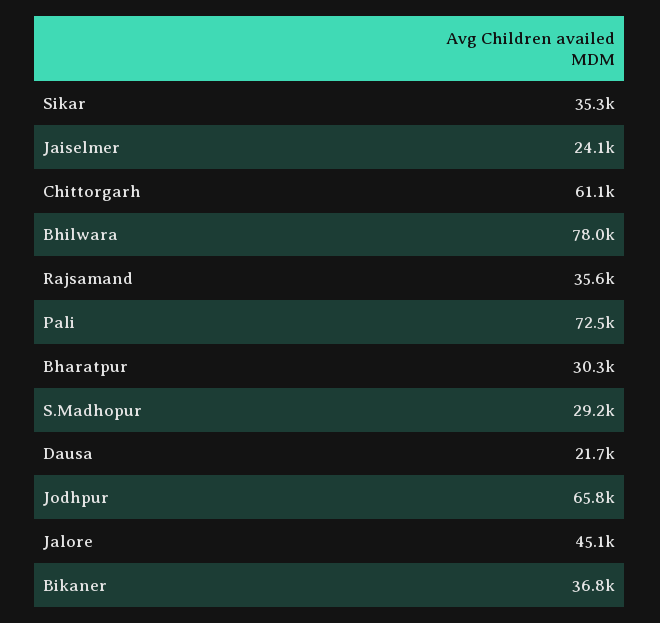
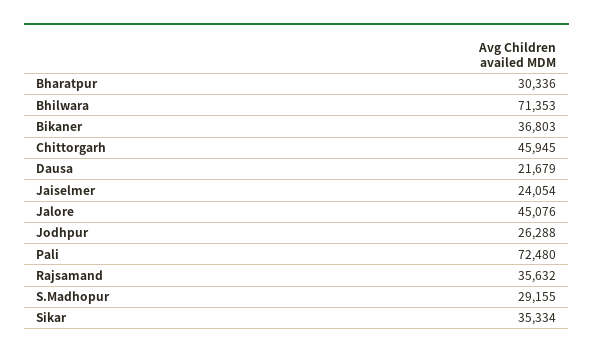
  {
    "Sikar": 35334,
    "Jaiselmer": 24054,
-   "Chittorgarh": 61100,
+   "Chittorgarh": 45945,
-   "Bhilwara": 78000,
+   "Bhilwara": 71353,
    "Rajsamand": 35632,
    "Pali": 72480,
    "Bharatpur": 30336,
    "S.Madhopur": 29155,
    "Dausa": 21679,
-   "Jodhpur": 65800,
+   "Jodhpur": 26288,
    "Jalore": 45076,
    "Bikaner": 36803
  }

